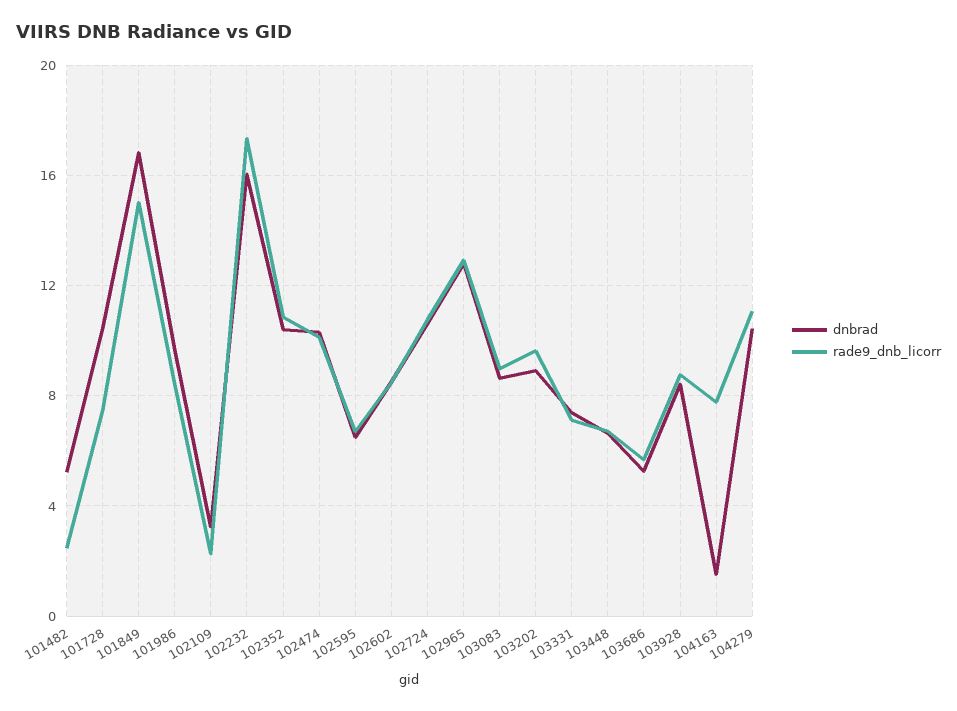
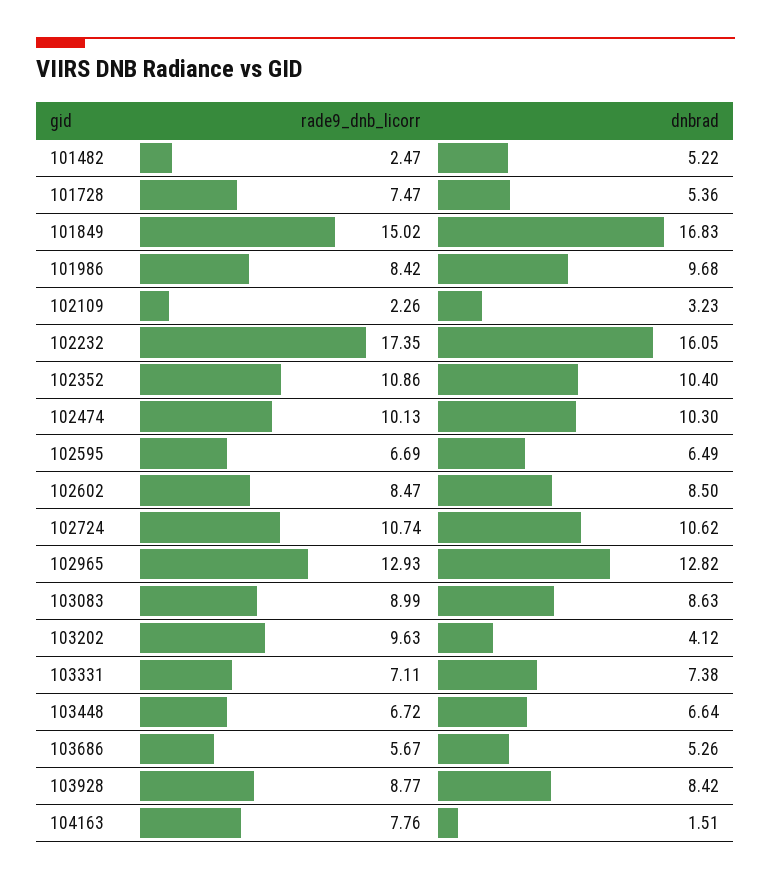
  {
    "dnbrad": {
      "101482": 5.22,
-     "101728": 10.5,
+     "101728": 5.36,
      "101849": 16.83,
      "101986": 9.68,
      "102109": 3.23,
      "102232": 16.05,
      "102352": 10.4,
      "102474": 10.3,
      "102595": 6.49,
      "102602": 8.5,
      "102724": 10.62,
      "102965": 12.82,
      "103083": 8.63,
-     "103202": 9,
+     "103202": 4.12,
      "103331": 7.38,
      "103448": 6.64,
      "103686": 5.26,
      "103928": 8.42,
-     "104163": 1.51,
+     "104163": 1.51
-     "104279": 10.5
    },
    "rade9_dnb_licorr": {
      "101482": 2.47,
      "101728": 7.47,
      "101849": 15.02,
      "101986": 8.42,
      "102109": 2.26,
      "102232": 17.35,
      "102352": 10.86,
      "102474": 10.13,
      "102595": 6.69,
      "102602": 8.47,
      "102724": 10.74,
      "102965": 12.93,
      "103083": 8.99,
      "103202": 9.63,
      "103331": 7.11,
      "103448": 6.72,
      "103686": 5.67,
      "103928": 8.77,
-     "104163": 7.76,
+     "104163": 7.76
-     "104279": 11
    }
  }

